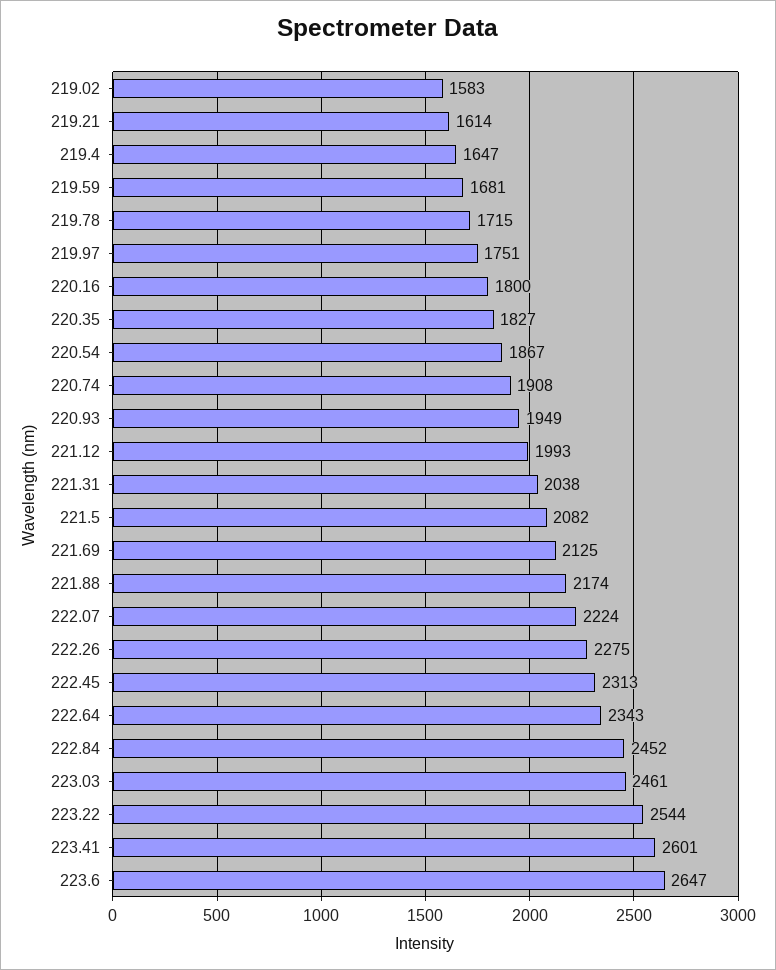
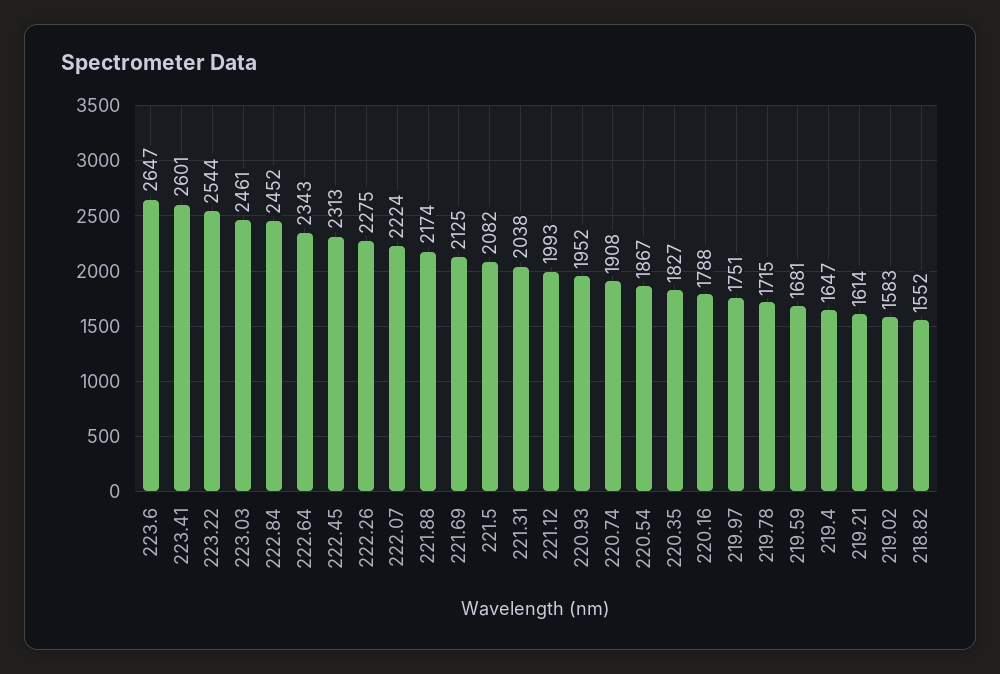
  {
    "219.02": 1583,
    "219.21": 1614,
    "219.4": 1647,
    "219.59": 1681,
    "219.78": 1715,
    "219.97": 1751,
-   "220.16": 1800,
+   "220.16": 1788,
    "220.35": 1827,
    "220.54": 1867,
    "220.74": 1908,
-   "220.93": 1949,
+   "220.93": 1952,
    "221.12": 1993,
    "221.31": 2038,
    "221.5": 2082,
    "221.69": 2125,
    "221.88": 2174,
    "222.07": 2224,
    "222.26": 2275,
    "222.45": 2313,
    "222.64": 2343,
    "222.84": 2452,
    "223.03": 2461,
    "223.22": 2544,
    "223.41": 2601,
-   "223.6": 2647
+   "223.6": 2647,
+   "218.82": 1552
  }

